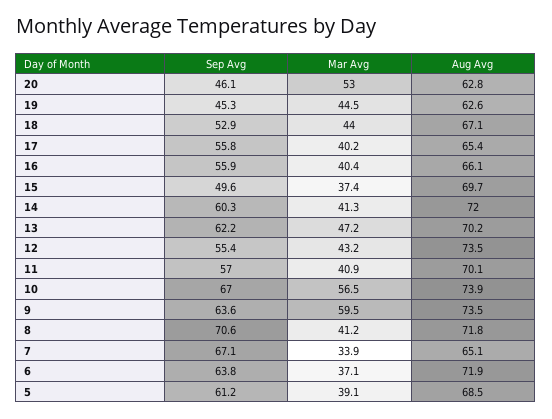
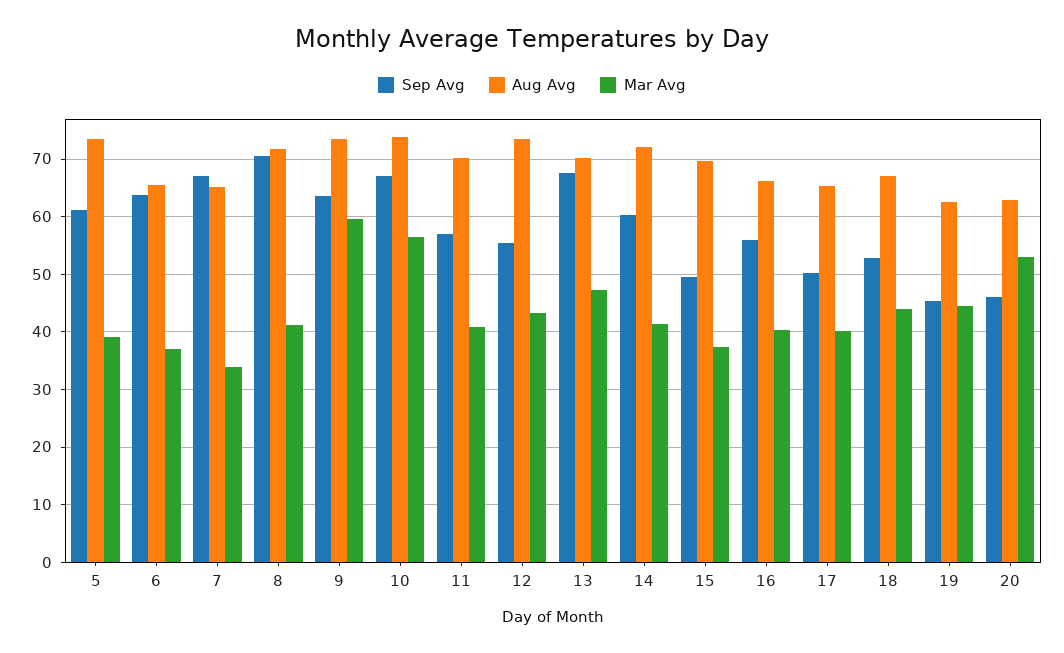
  {
    "Sep Avg": {
      "20": 46.1,
      "19": 45.3,
      "18": 52.9,
-     "17": 55.8,
+     "17": 50,
      "16": 55.9,
      "15": 49.6,
      "14": 60.3,
-     "13": 62.2,
+     "13": 68,
      "12": 55.4,
      "11": 57,
      "10": 67,
      "9": 63.6,
      "8": 70.6,
      "7": 67.1,
      "6": 63.8,
      "5": 61.2
    },
    "Mar Avg": {
      "20": 53,
      "19": 44.5,
      "18": 44,
      "17": 40.2,
      "16": 40.4,
      "15": 37.4,
      "14": 41.3,
      "13": 47.2,
      "12": 43.2,
      "11": 40.9,
      "10": 56.5,
      "9": 59.5,
      "8": 41.2,
      "7": 33.9,
      "6": 37.1,
      "5": 39.1
    },
    "Aug Avg": {
      "20": 62.8,
      "19": 62.6,
      "18": 67.1,
      "17": 65.4,
      "16": 66.1,
      "15": 69.7,
      "14": 72,
      "13": 70.2,
      "12": 73.5,
      "11": 70.1,
      "10": 73.9,
      "9": 73.5,
      "8": 71.8,
      "7": 65.1,
-     "6": 71.9,
+     "6": 66,
-     "5": 68.5
+     "5": 74
    }
  }

